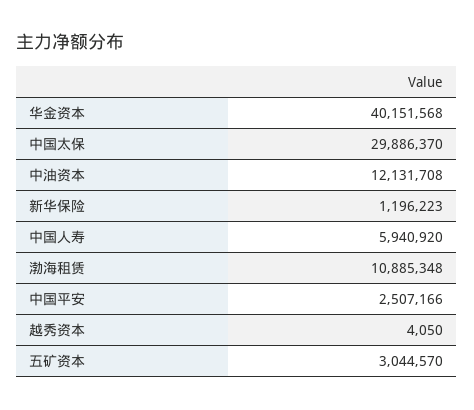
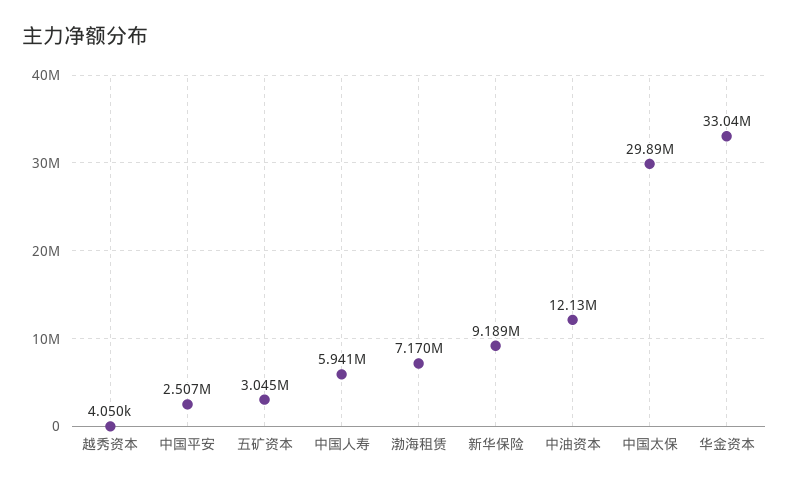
  {
-   "华金资本": 40151568,
+   "华金资本": 33040000,
    "中国太保": 29886370,
    "中油资本": 12131708,
-   "新华保险": 1196223,
+   "新华保险": 9189000,
    "中国人寿": 5940920,
-   "渤海租赁": 10885348,
+   "渤海租赁": 7170000,
    "中国平安": 2507166,
    "越秀资本": 4050,
    "五矿资本": 3044570
  }

